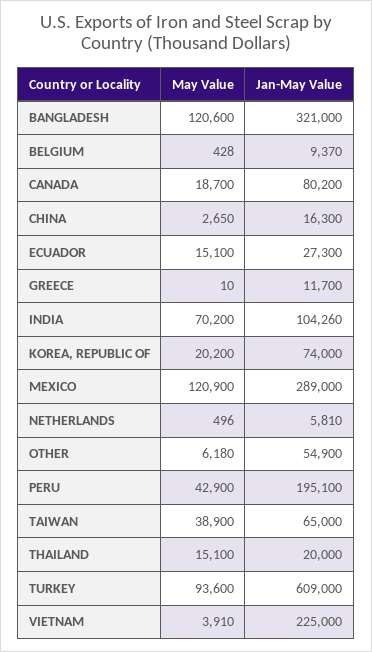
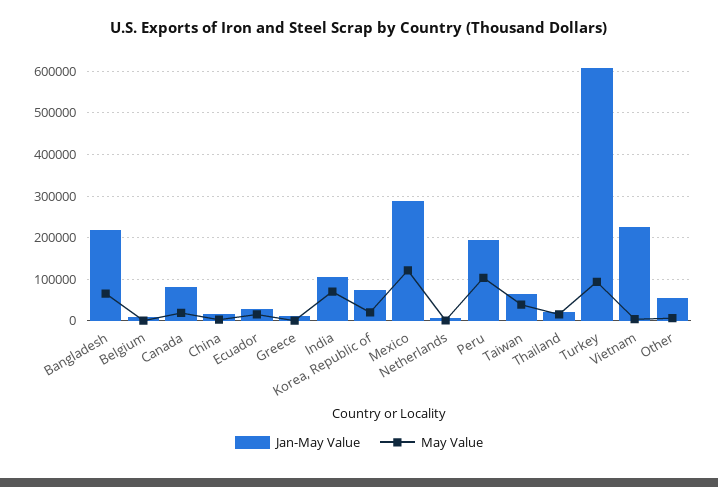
  {
    "May Value": {
-     "BANGLADESH": 120600,
+     "BANGLADESH": 60000,
      "BELGIUM": 428,
      "CANADA": 18700,
      "CHINA": 2650,
      "ECUADOR": 15100,
      "GREECE": 10,
      "INDIA": 70200,
      "KOREA, REPUBLIC OF": 20200,
      "MEXICO": 120900,
      "NETHERLANDS": 496,
      "OTHER": 6180,
-     "PERU": 42900,
+     "PERU": 100000,
      "TAIWAN": 38900,
      "THAILAND": 15100,
      "TURKEY": 93600,
      "VIETNAM": 3910
    },
    "Jan-May Value": {
-     "BANGLADESH": 321000,
+     "BANGLADESH": 220000,
      "BELGIUM": 9370,
      "CANADA": 80200,
      "CHINA": 16300,
      "ECUADOR": 27300,
      "GREECE": 11700,
      "INDIA": 104260,
      "KOREA, REPUBLIC OF": 74000,
      "MEXICO": 289000,
      "NETHERLANDS": 5810,
      "OTHER": 54900,
      "PERU": 195100,
      "TAIWAN": 65000,
      "THAILAND": 20000,
      "TURKEY": 609000,
      "VIETNAM": 225000
    }
  }

